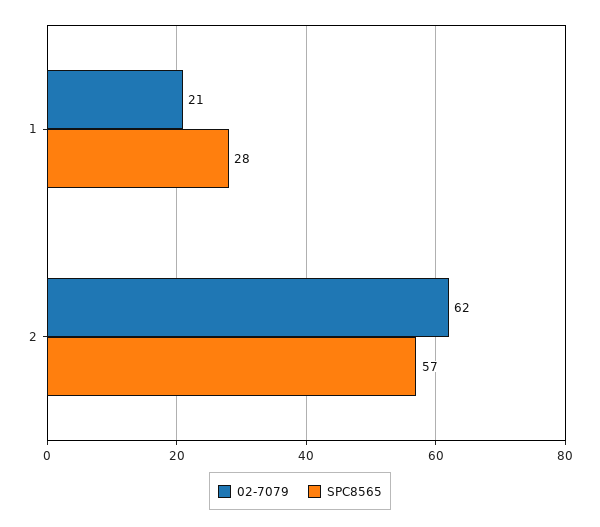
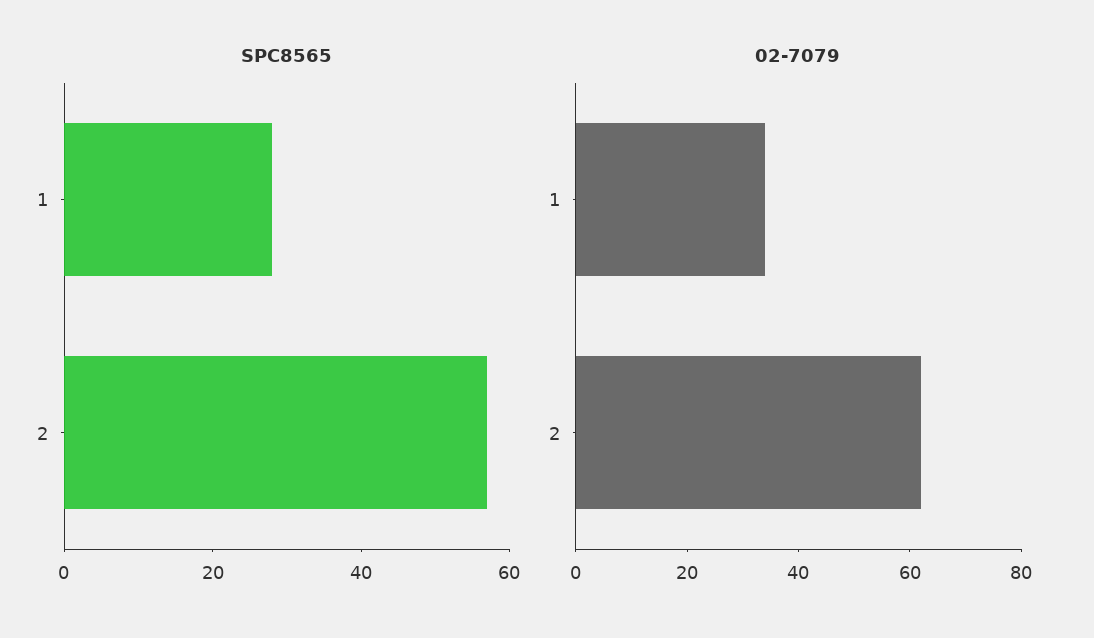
  {
    "02-7079": {
-     "1": 21,
+     "1": 35,
      "2": 62
    },
    "SPC8565": {
      "1": 28,
      "2": 57
    }
  }

